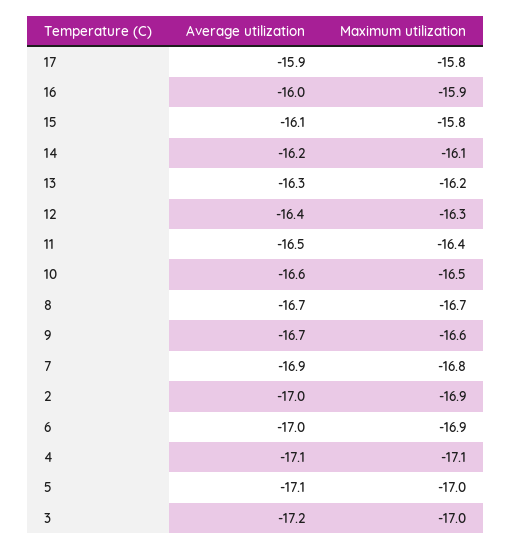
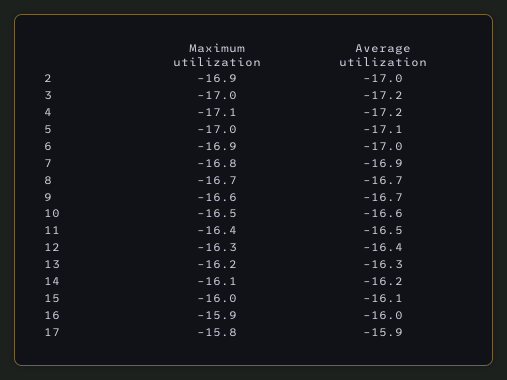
  {
    "Average utilization": {
      "17": -15.9,
      "16": -16,
      "15": -16.1,
      "14": -16.2,
      "13": -16.3,
      "12": -16.4,
      "11": -16.5,
      "10": -16.6,
      "8": -16.7,
      "9": -16.7,
      "7": -16.9,
      "2": -17,
      "6": -17,
-     "4": -17.1,
+     "4": -17.2,
      "5": -17.1,
      "3": -17.2
    },
    "Maximum utilization": {
      "17": -15.8,
      "16": -15.9,
-     "15": -15.8,
+     "15": -16,
      "14": -16.1,
      "13": -16.2,
      "12": -16.3,
      "11": -16.4,
      "10": -16.5,
      "8": -16.7,
      "9": -16.6,
      "7": -16.8,
      "2": -16.9,
      "6": -16.9,
      "4": -17.1,
      "5": -17,
      "3": -17
    }
  }

